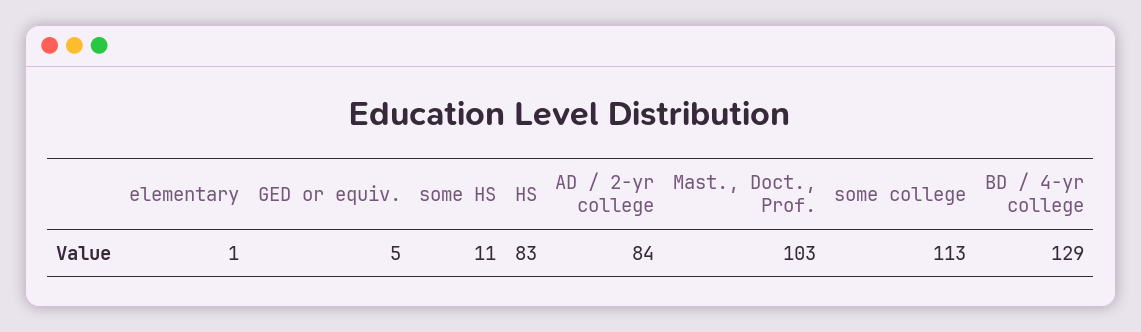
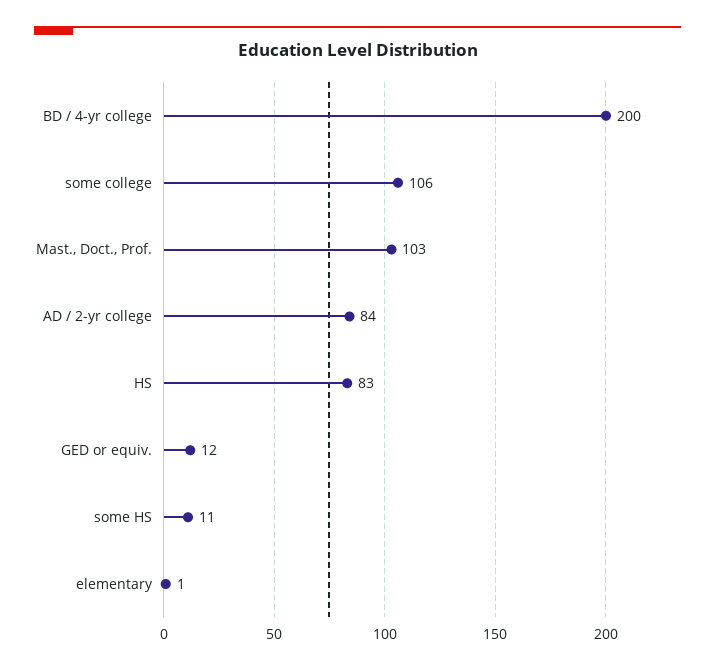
  {
    "elementary": 1,
-   "GED or equiv.": 5,
+   "GED or equiv.": 12,
    "some HS": 11,
    "HS": 83,
    "AD / 2-yr college": 84,
    "Mast., Doct., Prof.": 103,
-   "some college": 113,
+   "some college": 106,
-   "BD / 4-yr college": 129
+   "BD / 4-yr college": 200
  }

